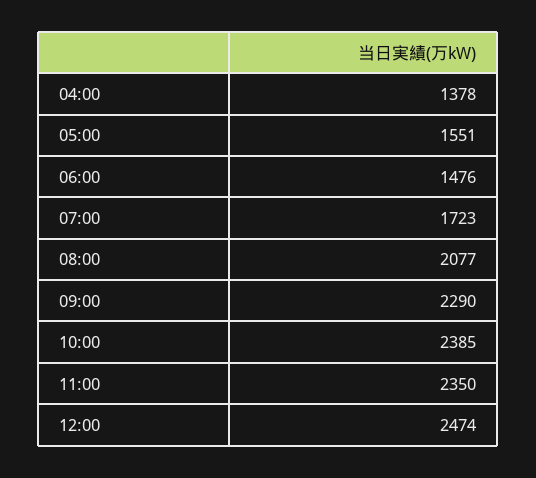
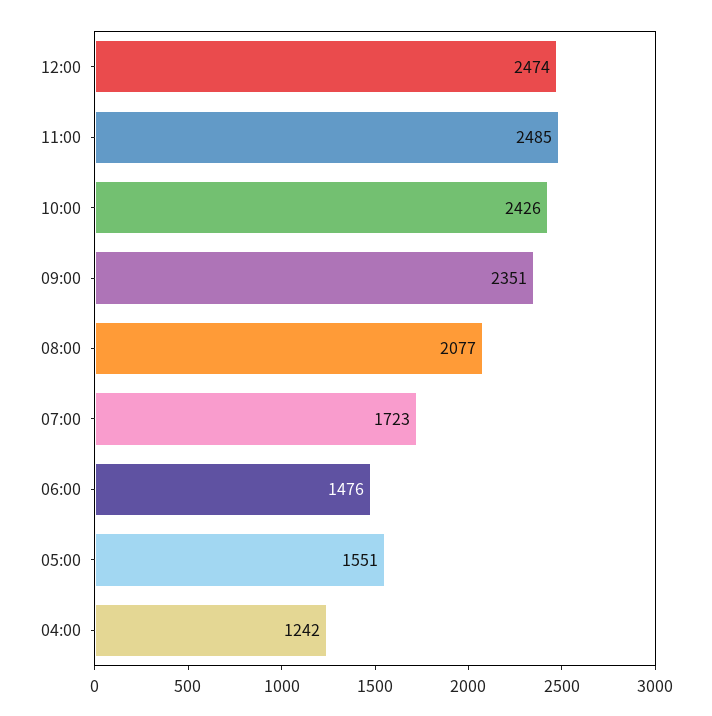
  {
-   "04:00": 1378,
+   "04:00": 1242,
    "05:00": 1551,
    "06:00": 1476,
    "07:00": 1723,
    "08:00": 2077,
-   "09:00": 2290,
+   "09:00": 2351,
-   "10:00": 2385,
+   "10:00": 2426,
-   "11:00": 2350,
+   "11:00": 2485,
    "12:00": 2474
  }

